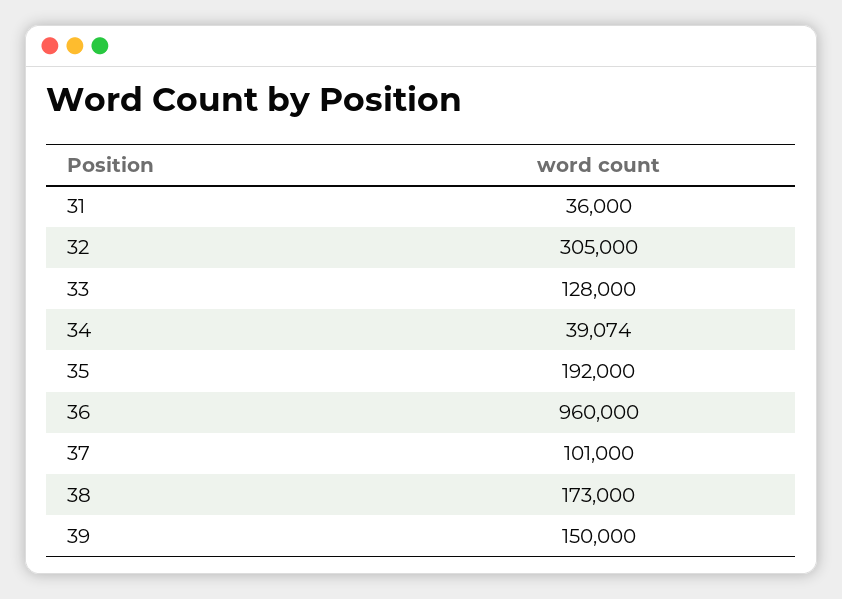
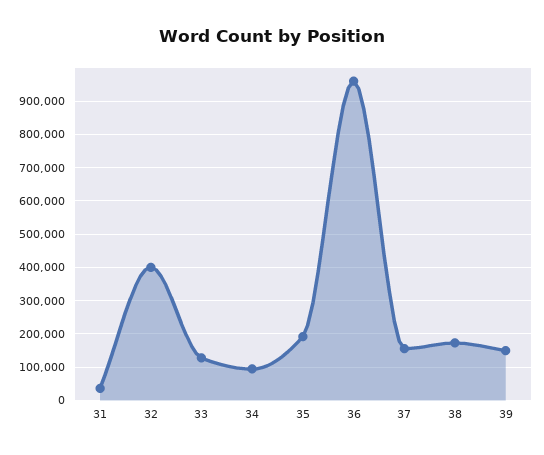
  {
    "31": 36000,
-   "32": 305000,
+   "32": 400000,
    "33": 128000,
-   "34": 39074,
+   "34": 100000,
    "35": 192000,
    "36": 960000,
-   "37": 101000,
+   "37": 160000,
    "38": 173000,
    "39": 150000
  }

